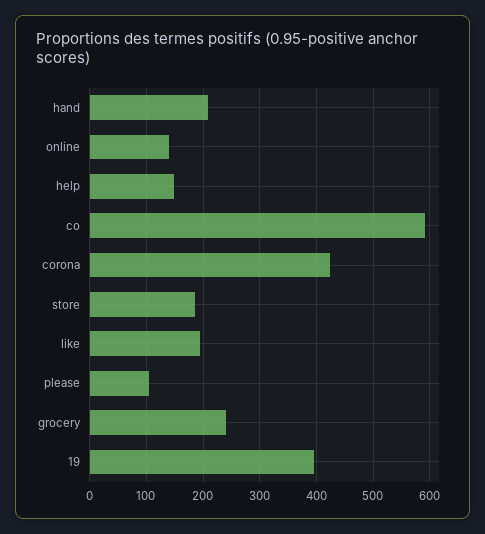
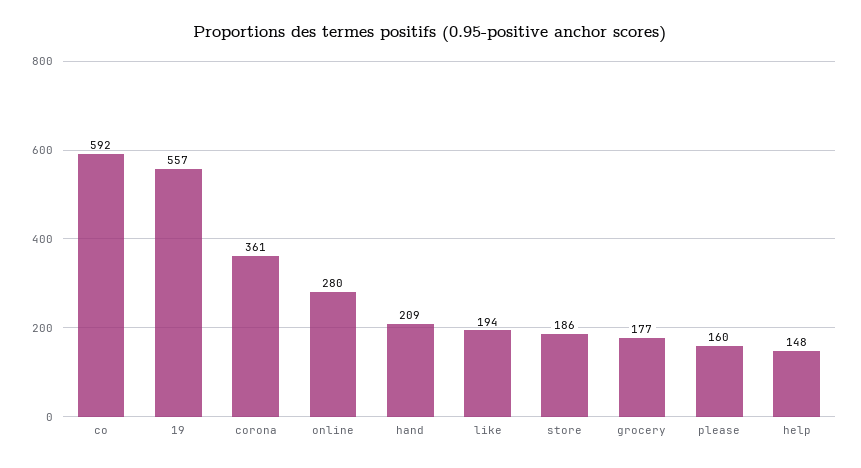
  {
    "hand": 209,
-   "online": 140,
+   "online": 280,
    "help": 148,
    "co": 592,
-   "corona": 420,
+   "corona": 361,
    "store": 186,
    "like": 194,
-   "please": 100,
+   "please": 160,
-   "grocery": 240,
+   "grocery": 177,
-   "19": 400
+   "19": 557
  }

